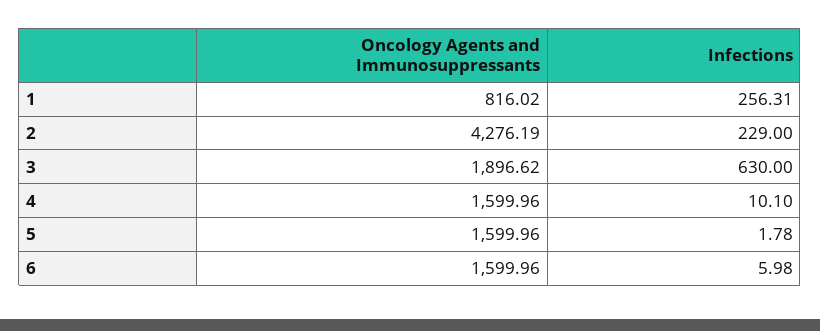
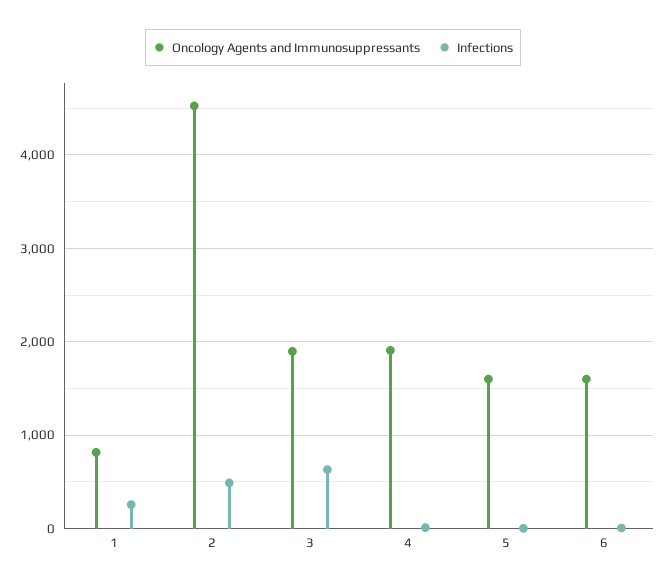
  {
    "Oncology Agents and Immunosuppressants": {
      "1": 816.02,
-     "2": 4276.19,
+     "2": 4500,
      "3": 1896.62,
-     "4": 1599.96,
+     "4": 1900,
      "5": 1599.96,
      "6": 1599.96
    },
    "Infections": {
      "1": 256.31,
-     "2": 229,
+     "2": 500,
      "3": 630,
      "4": 10.1,
      "5": 1.78,
      "6": 5.98
    }
  }

